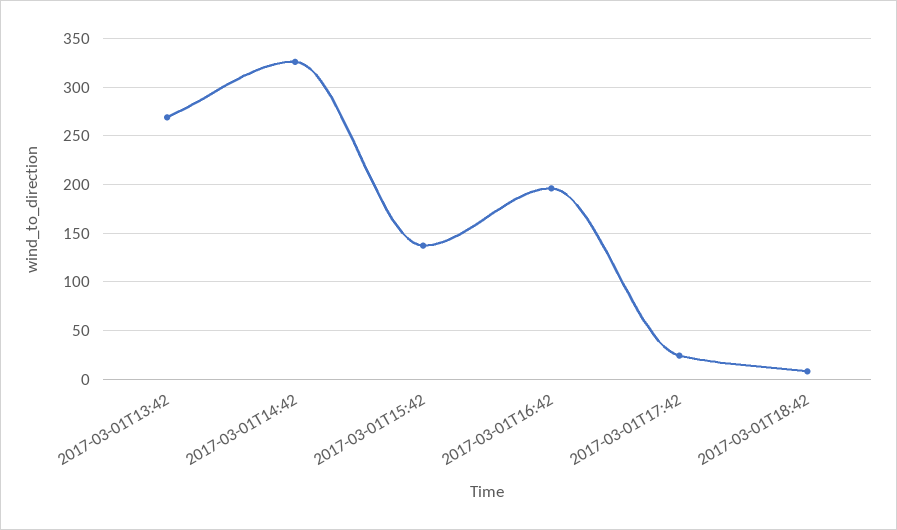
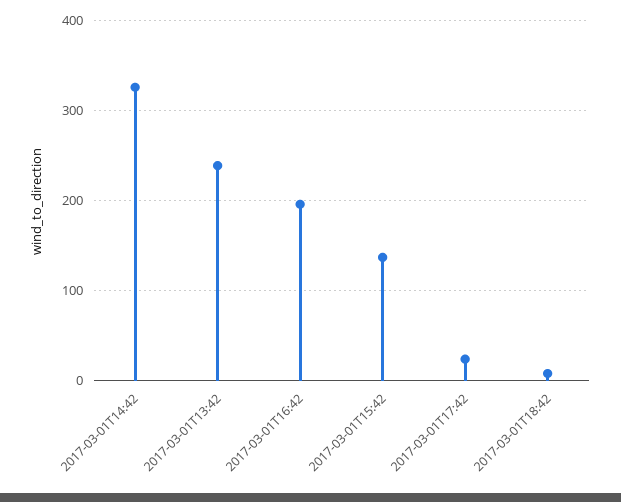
  {
-   "2017-03-01T13:42": 270,
+   "2017-03-01T13:42": 240,
    "2017-03-01T14:42": 330,
    "2017-03-01T15:42": 140,
    "2017-03-01T16:42": 200,
    "2017-03-01T17:42": 20,
    "2017-03-01T18:42": 10
  }

